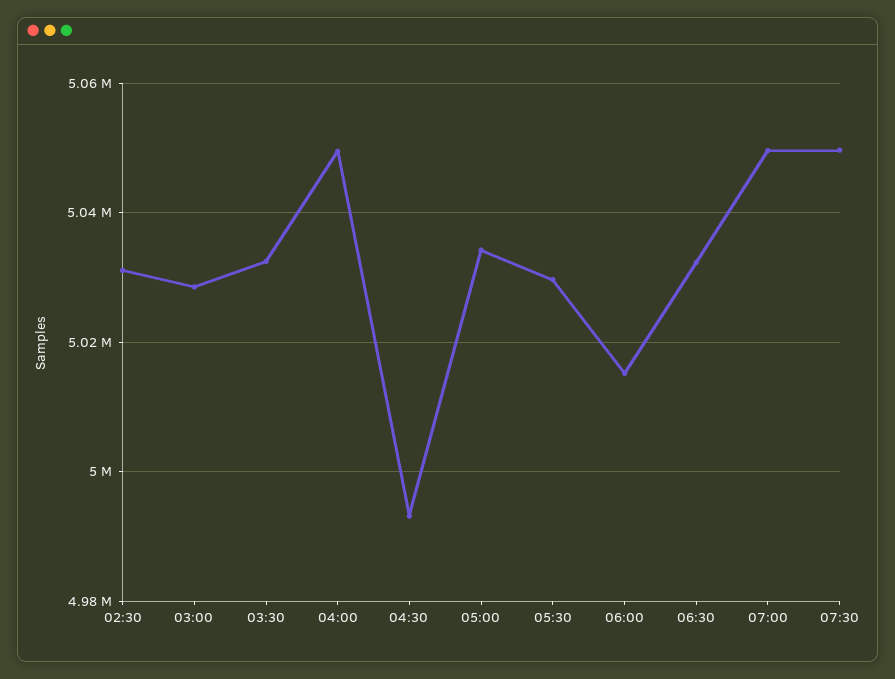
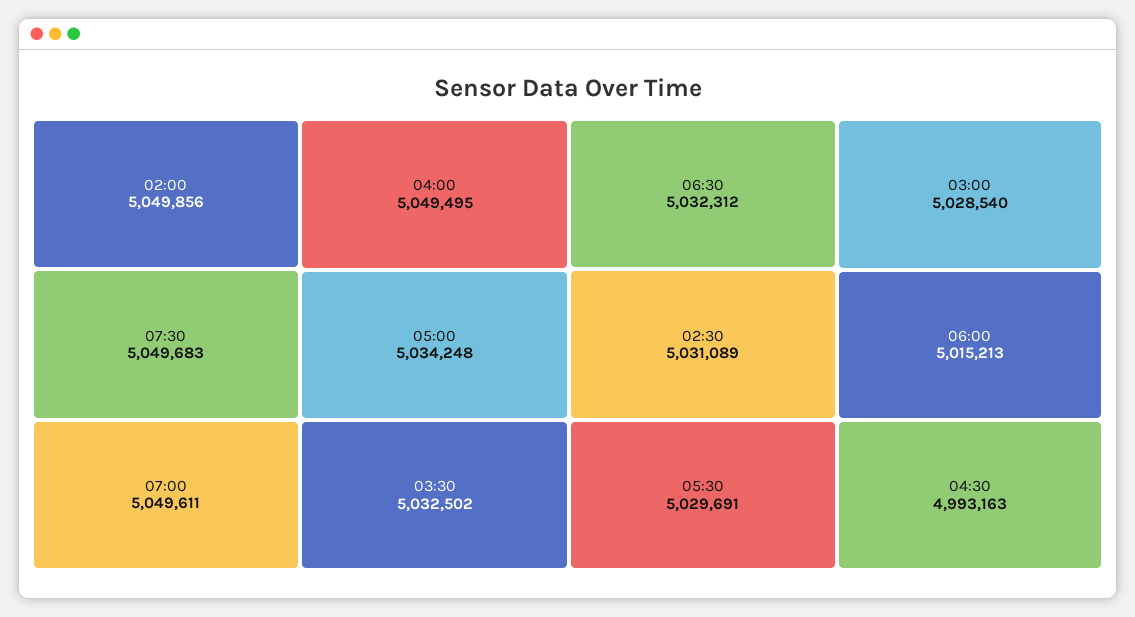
  {
    "02:30": 5031089,
    "03:00": 5028540,
    "03:30": 5032502,
    "04:00": 5049495,
    "04:30": 4993163,
    "05:00": 5034248,
    "05:30": 5029691,
    "06:00": 5015213,
    "06:30": 5032312,
    "07:00": 5049611,
-   "07:30": 5049683
+   "07:30": 5049683,
+   "02:00": 5049856
  }

